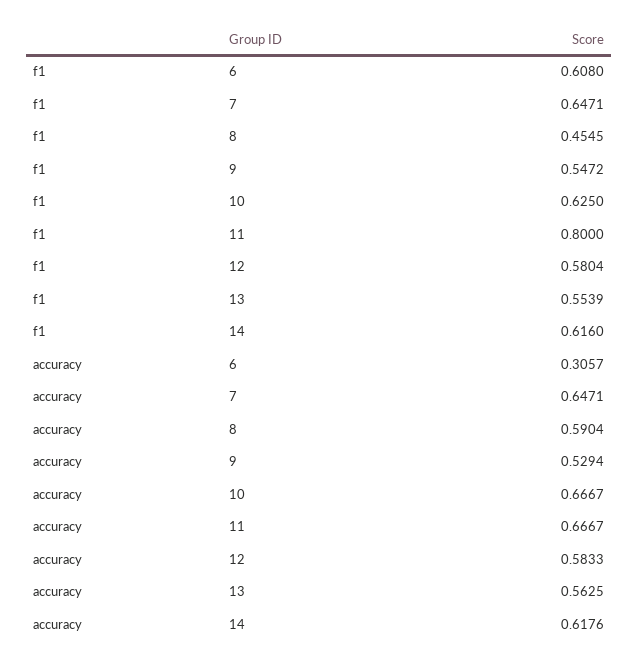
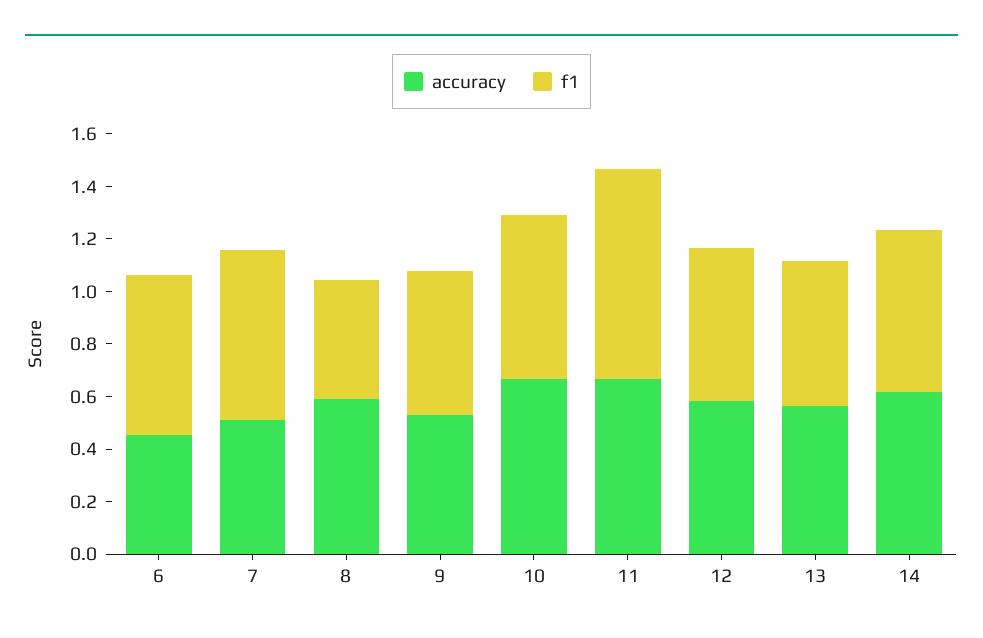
  {
    "f1": {
      "6": 0.608,
      "7": 0.6471,
      "8": 0.4545,
      "9": 0.5472,
      "10": 0.625,
      "11": 0.8,
      "12": 0.5804,
      "13": 0.5539,
      "14": 0.616
    },
    "accuracy": {
-     "6": 0.3057,
+     "6": 0.45,
-     "7": 0.6471,
+     "7": 0.5,
      "8": 0.5904,
      "9": 0.5294,
      "10": 0.6667,
      "11": 0.6667,
      "12": 0.5833,
      "13": 0.5625,
      "14": 0.6176
    }
  }

